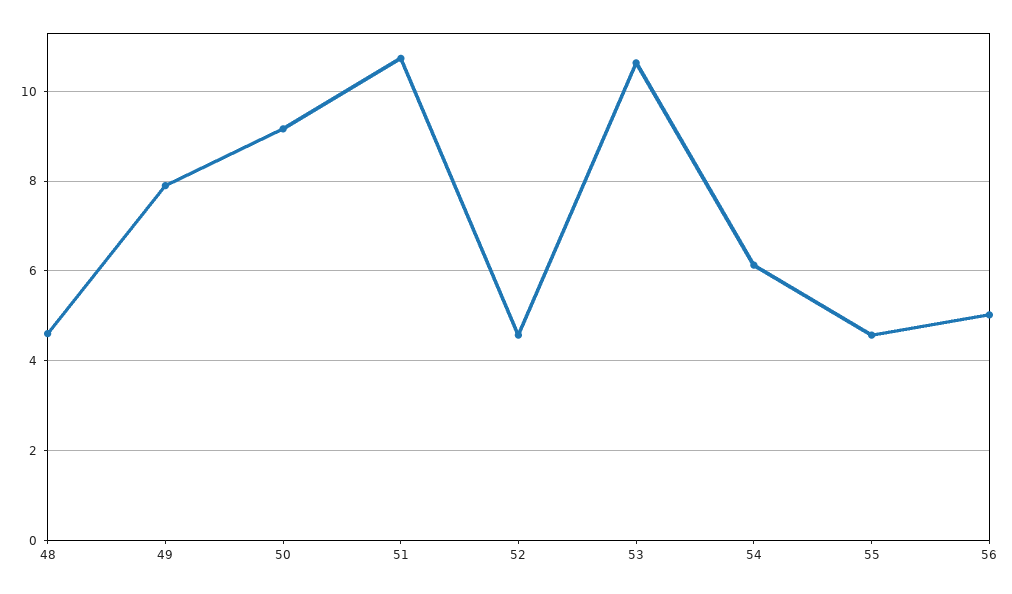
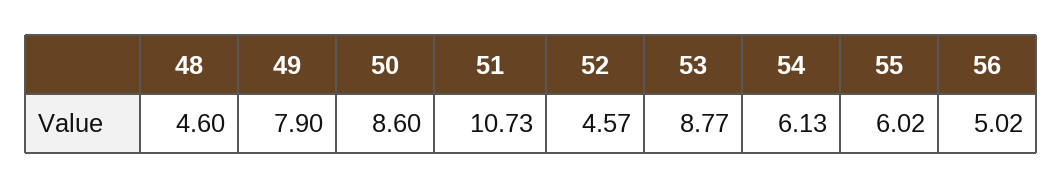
  {
    "48": 4.6,
    "49": 7.9,
-   "50": 9.2,
+   "50": 8.6,
    "51": 10.73,
    "52": 4.57,
-   "53": 10.6,
+   "53": 8.77,
    "54": 6.13,
-   "55": 4.6,
+   "55": 6.02,
    "56": 5.02
  }

